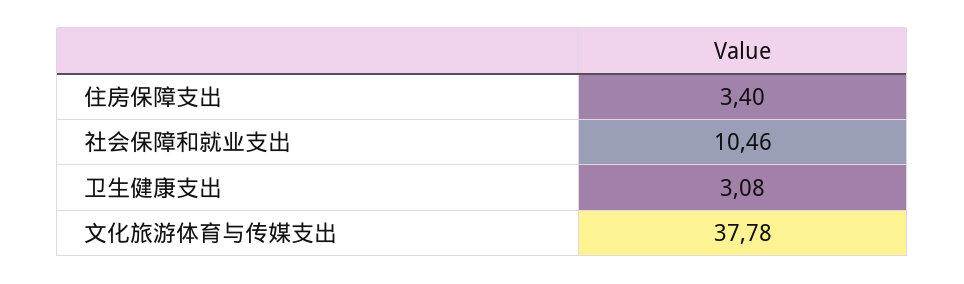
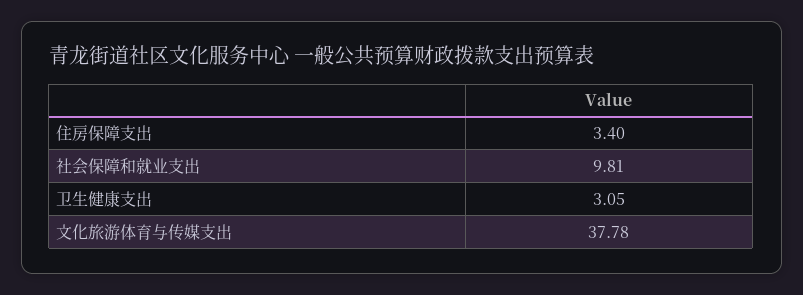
  {
    "住房保障支出": 3.4,
-   "社会保障和就业支出": 10.46,
+   "社会保障和就业支出": 9.81,
-   "卫生健康支出": 3.08,
+   "卫生健康支出": 3.05,
    "文化旅游体育与传媒支出": 37.78
  }

